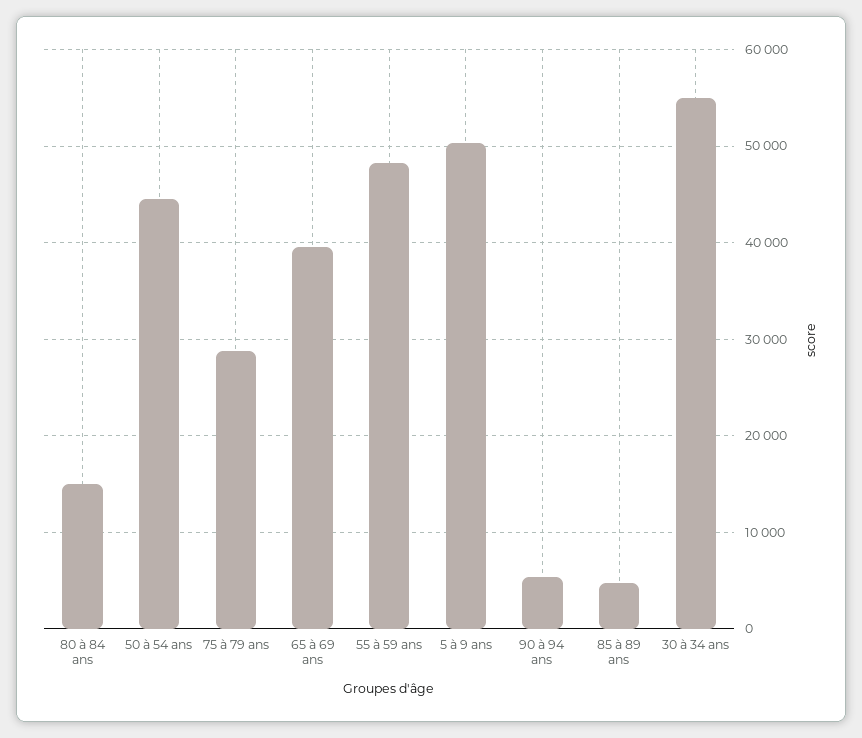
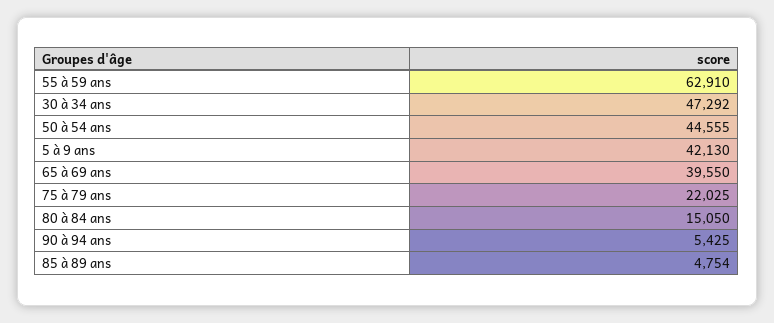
  {
    "80 à 84 ans": 15050,
    "50 à 54 ans": 44555,
-   "75 à 79 ans": 29000,
+   "75 à 79 ans": 22025,
    "65 à 69 ans": 39550,
-   "55 à 59 ans": 48000,
+   "55 à 59 ans": 62910,
-   "5 à 9 ans": 50000,
+   "5 à 9 ans": 42130,
    "90 à 94 ans": 5425,
    "85 à 89 ans": 4754,
-   "30 à 34 ans": 55000
+   "30 à 34 ans": 47292
  }

